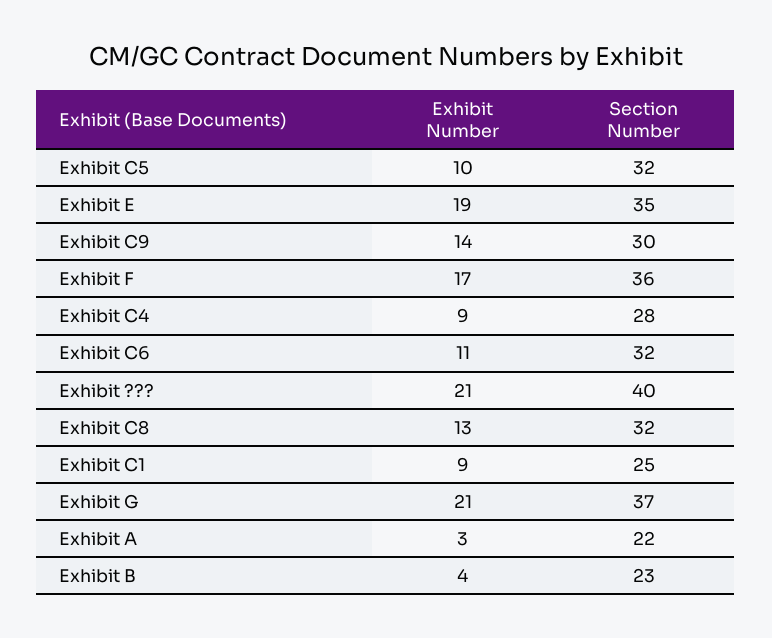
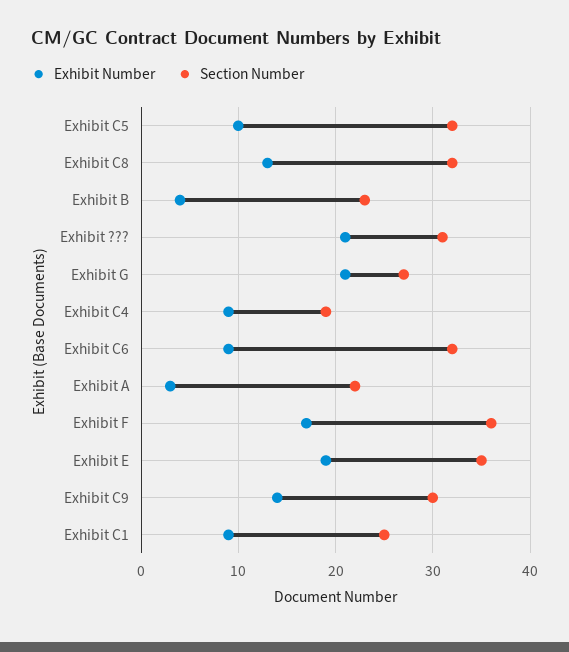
  {
    "Exhibit Number": {
      "Exhibit C5": 10,
      "Exhibit E": 19,
      "Exhibit C9": 14,
      "Exhibit F": 17,
      "Exhibit C4": 9,
-     "Exhibit C6": 11,
+     "Exhibit C6": 9,
      "Exhibit ???": 21,
      "Exhibit C8": 13,
      "Exhibit C1": 9,
      "Exhibit G": 21,
      "Exhibit A": 3,
      "Exhibit B": 4
    },
    "Section Number": {
      "Exhibit C5": 32,
      "Exhibit E": 35,
      "Exhibit C9": 30,
      "Exhibit F": 36,
-     "Exhibit C4": 28,
+     "Exhibit C4": 19,
      "Exhibit C6": 32,
-     "Exhibit ???": 40,
+     "Exhibit ???": 31,
      "Exhibit C8": 32,
      "Exhibit C1": 25,
-     "Exhibit G": 37,
+     "Exhibit G": 27,
      "Exhibit A": 22,
      "Exhibit B": 23
    }
  }

